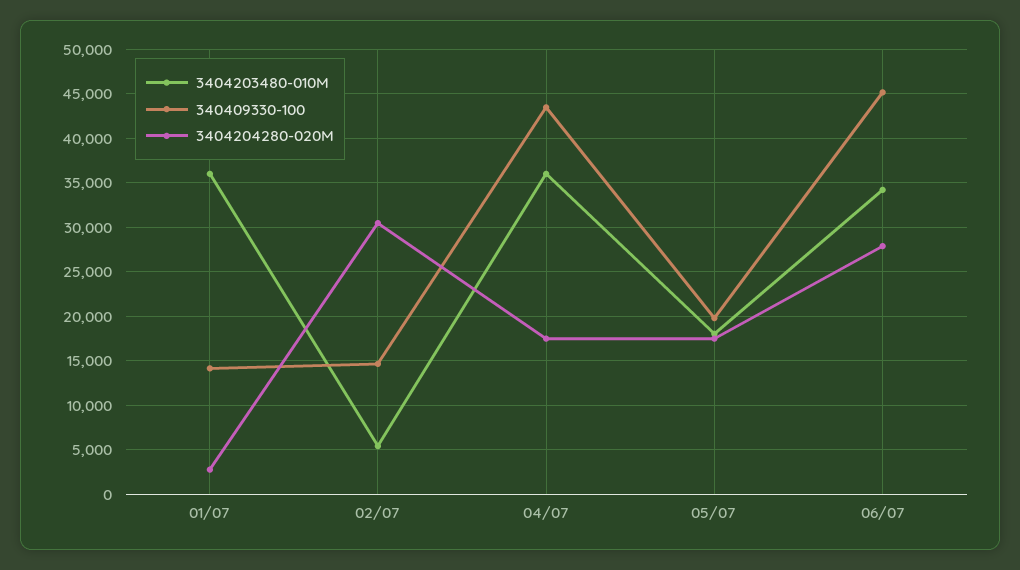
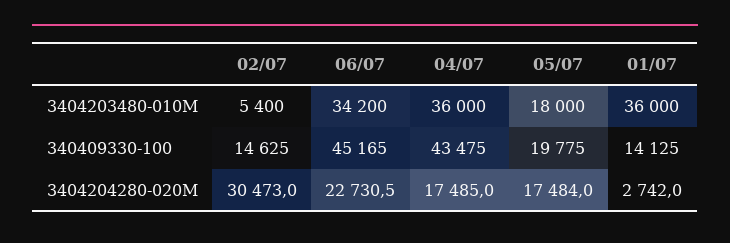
  {
    "3404203480-010M": {
      "01/07": 36000,
      "02/07": 5400,
      "04/07": 36000,
      "05/07": 18000,
      "06/07": 34200
    },
    "340409330-100": {
      "01/07": 14125,
      "02/07": 14625,
      "04/07": 43475,
      "05/07": 19775,
      "06/07": 45165
    },
    "3404204280-020M": {
      "01/07": 2742,
      "02/07": 30473,
      "04/07": 17485,
      "05/07": 17484,
-     "06/07": 28000
+     "06/07": 22730.5
    }
  }

